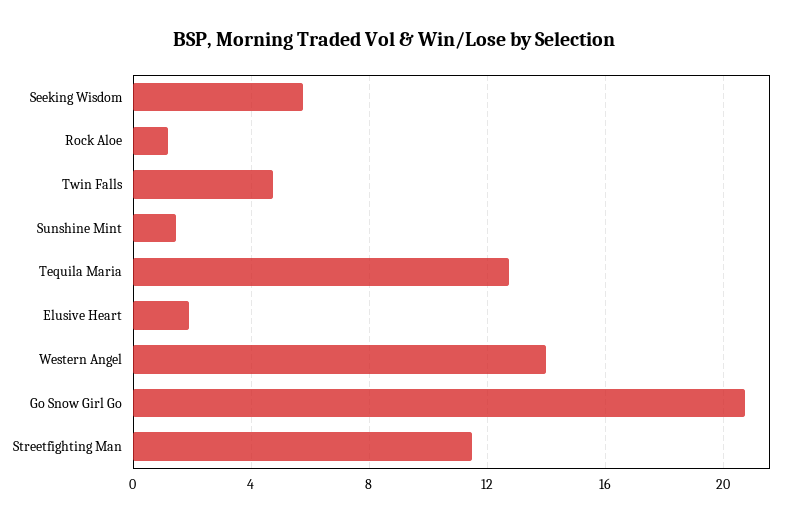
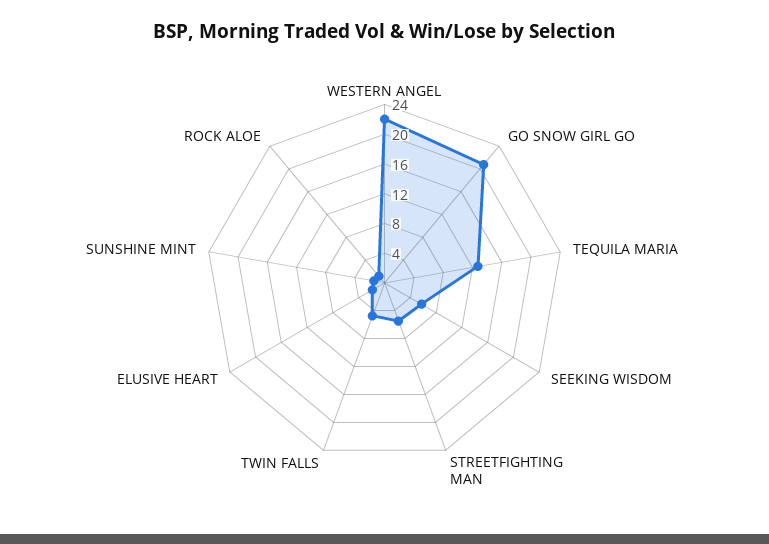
  {
    "Seeking Wisdom": 6,
    "Rock Aloe": 1,
    "Twin Falls": 4.5,
    "Sunshine Mint": 1.5,
    "Tequila Maria": 13,
    "Elusive Heart": 2,
-   "Western Angel": 14,
+   "Western Angel": 22,
    "Go Snow Girl Go": 21,
-   "Streetfighting Man": 11.5
+   "Streetfighting Man": 6
  }

